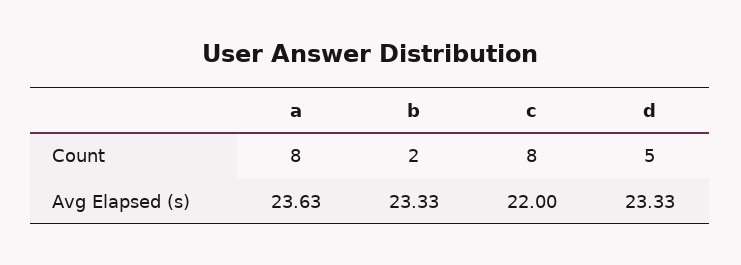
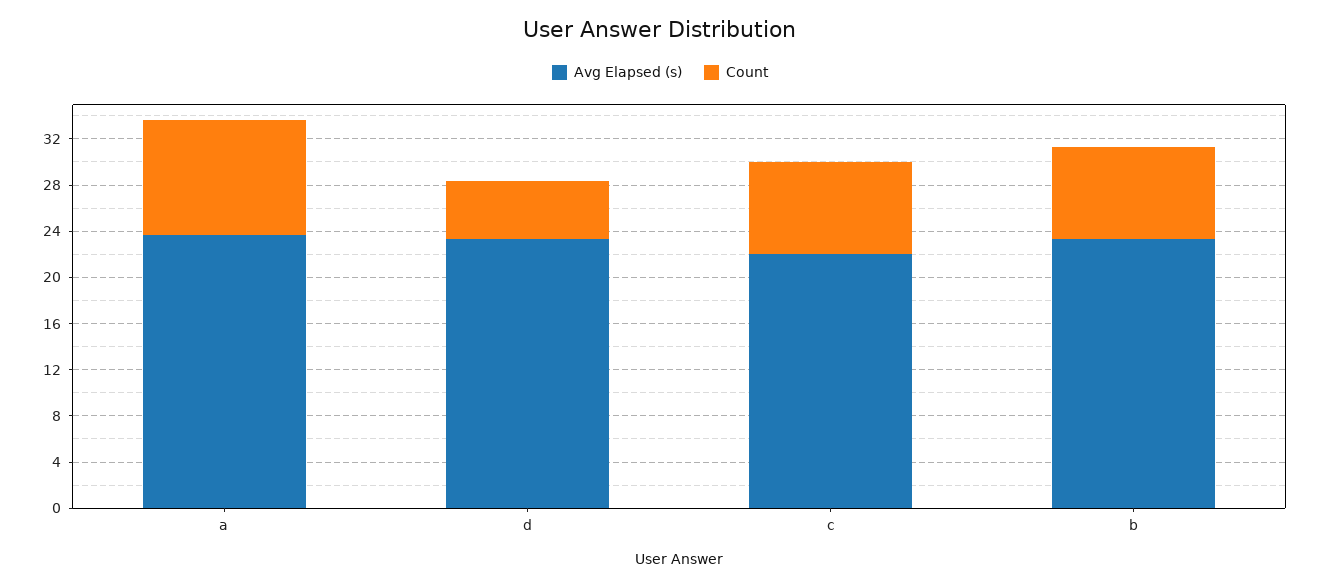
  {
    "Count": {
-     "a": 8,
+     "a": 10,
-     "b": 2,
+     "b": 8,
      "c": 8,
      "d": 5
    },
    "Avg Elapsed (s)": {
      "a": 23.63,
      "b": 23.33,
      "c": 22,
      "d": 23.33
    }
  }

